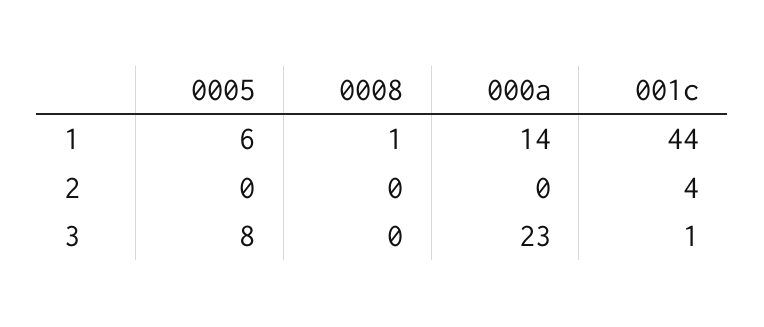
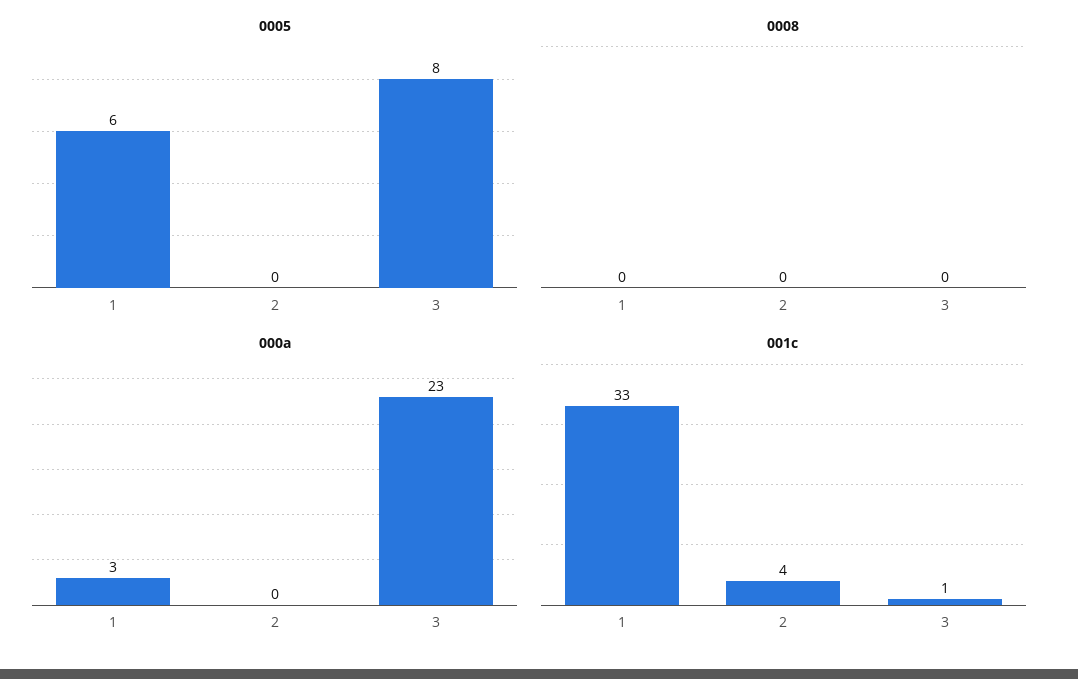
  {
    "0005": {
      "1": 6,
      "2": 0,
      "3": 8
    },
    "0008": {
-     "1": 1,
+     "1": 0,
      "2": 0,
      "3": 0
    },
    "000a": {
-     "1": 14,
+     "1": 3,
      "2": 0,
      "3": 23
    },
    "001c": {
-     "1": 44,
+     "1": 33,
      "2": 4,
      "3": 1
    }
  }

